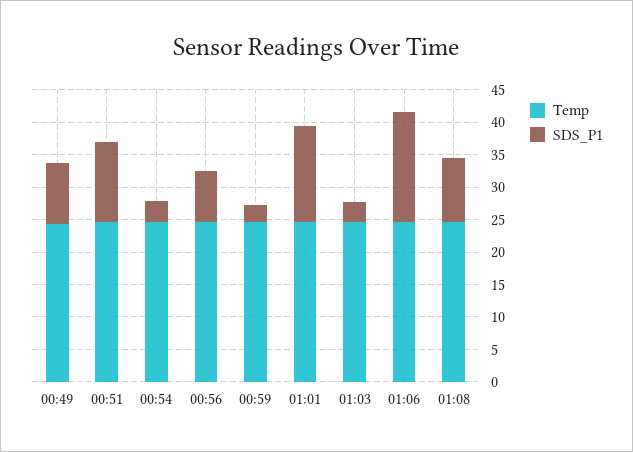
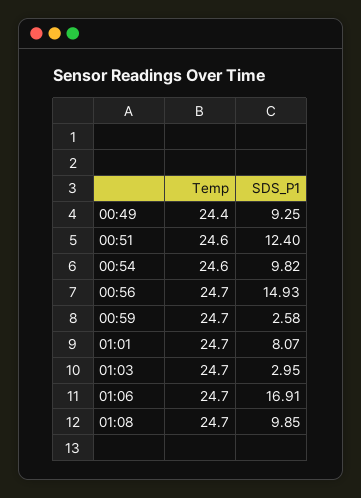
  {
    "Temp": {
      "00:49": 24.4,
      "00:51": 24.6,
      "00:54": 24.6,
      "00:56": 24.7,
      "00:59": 24.7,
      "01:01": 24.7,
      "01:03": 24.7,
      "01:06": 24.7,
      "01:08": 24.7
    },
    "SDS_P1": {
      "00:49": 9.25,
      "00:51": 12.4,
-     "00:54": 2.5,
+     "00:54": 9.82,
-     "00:56": 7.5,
+     "00:56": 14.93,
      "00:59": 2.58,
-     "01:01": 15,
+     "01:01": 8.07,
      "01:03": 2.95,
      "01:06": 16.91,
      "01:08": 9.85
    }
  }

